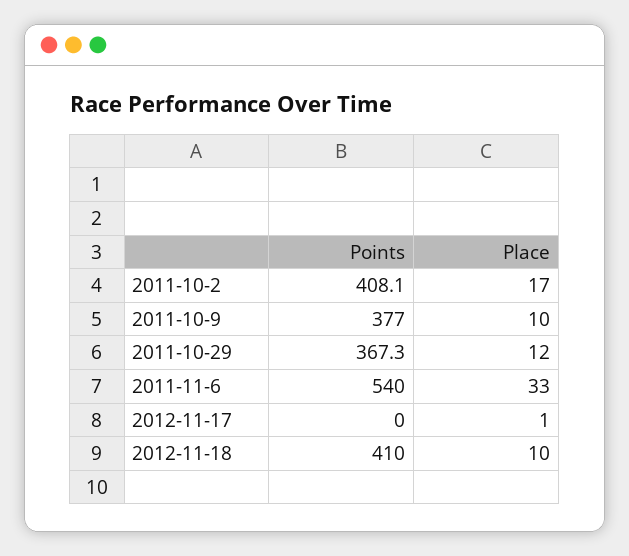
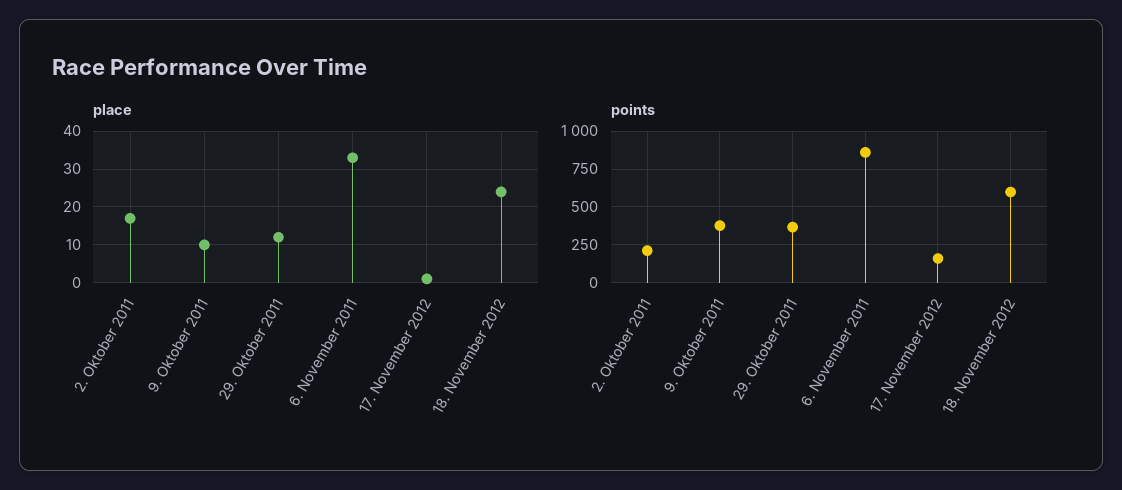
  {
    "Points": {
-     "2011-10-2": 408.1,
+     "2011-10-2": 200,
      "2011-10-9": 377,
      "2011-10-29": 367.3,
-     "2011-11-6": 540,
+     "2011-11-6": 850,
-     "2012-11-17": 0,
+     "2012-11-17": 150,
-     "2012-11-18": 410
+     "2012-11-18": 600
    },
    "Place": {
      "2011-10-2": 17,
      "2011-10-9": 10,
      "2011-10-29": 12,
      "2011-11-6": 33,
      "2012-11-17": 1,
-     "2012-11-18": 10
+     "2012-11-18": 25
    }
  }

